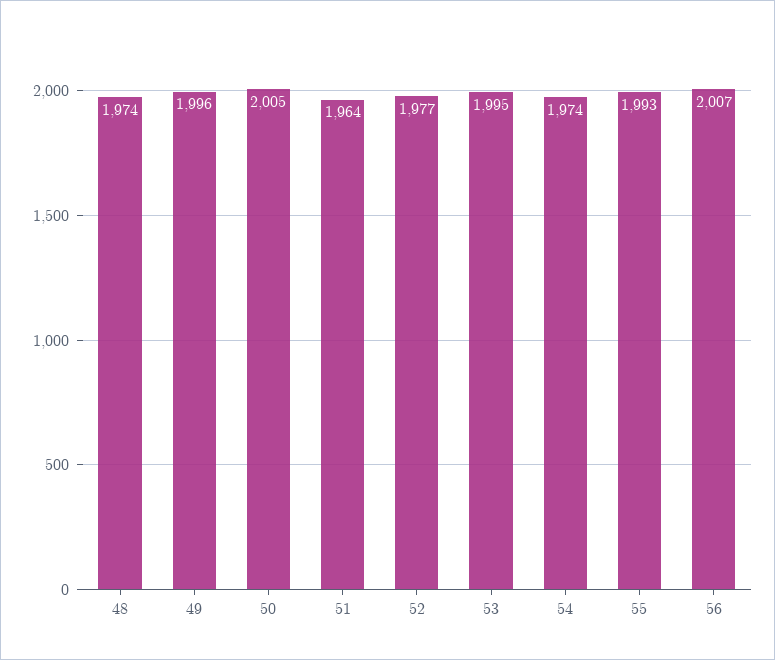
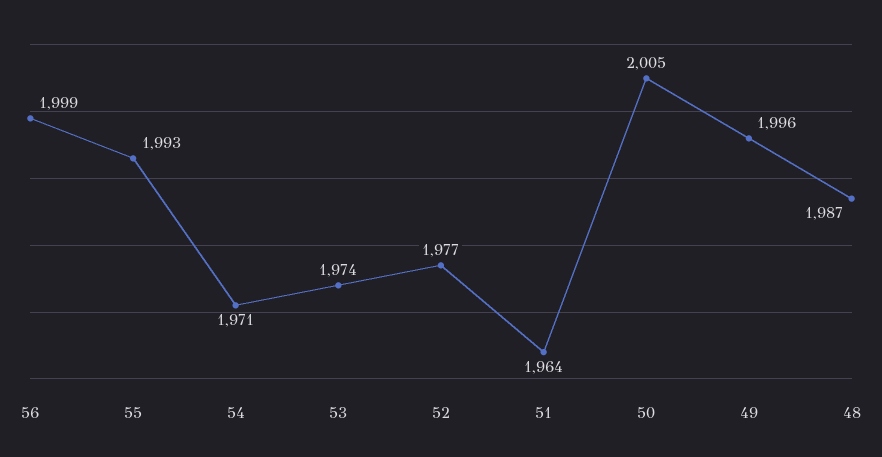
  {
-   "48": 1974,
+   "48": 1987,
    "49": 1996,
    "50": 2005,
    "51": 1964,
    "52": 1977,
-   "53": 1995,
+   "53": 1974,
-   "54": 1974,
+   "54": 1971,
    "55": 1993,
-   "56": 2007
+   "56": 1999
  }

